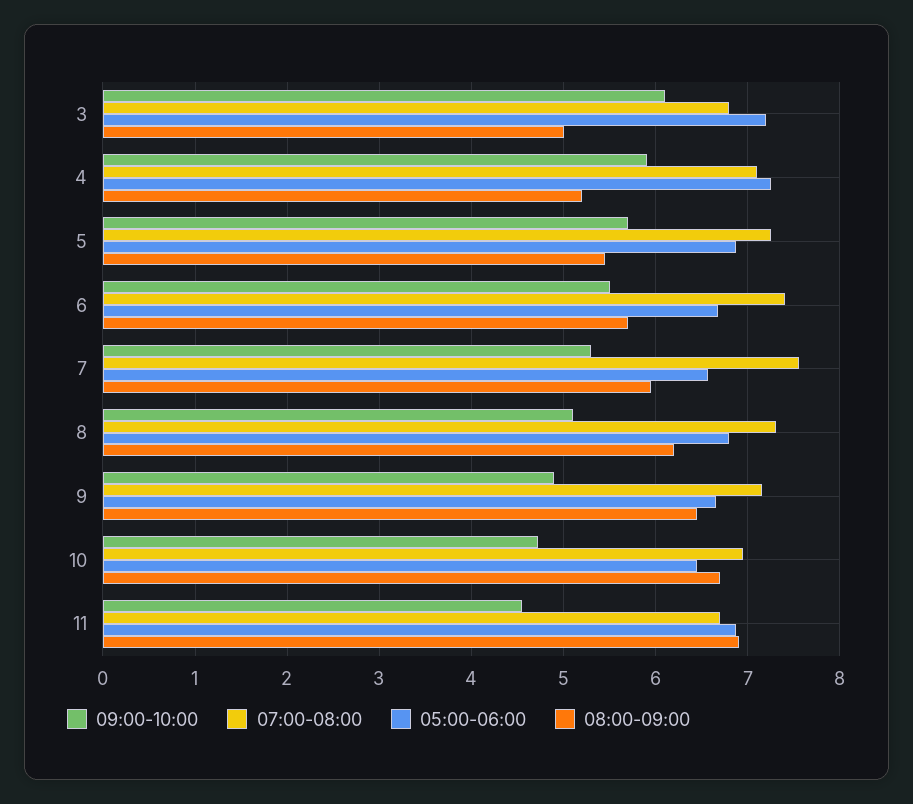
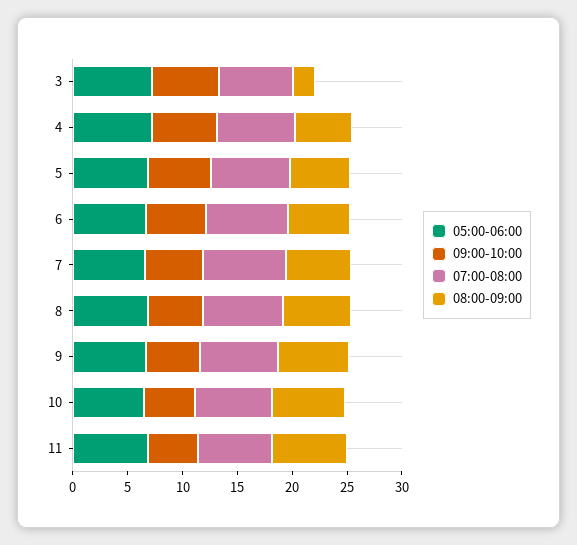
  {
    "09:00-10:00": {
      "3": 6.1,
      "4": 5.9,
      "5": 5.7,
      "6": 5.5,
      "7": 5.3,
      "8": 5.1,
      "9": 4.9,
      "10": 4.7,
      "11": 4.6
    },
    "07:00-08:00": {
      "3": 6.8,
      "4": 7.1,
      "5": 7.3,
      "6": 7.4,
      "7": 7.6,
      "8": 7.3,
      "9": 7.2,
      "10": 7,
      "11": 6.7
    },
    "05:00-06:00": {
      "3": 7.2,
      "4": 7.3,
      "5": 6.9,
      "6": 6.7,
      "7": 6.6,
      "8": 6.8,
      "9": 6.7,
      "10": 6.5,
      "11": 6.9
    },
    "08:00-09:00": {
-     "3": 5,
+     "3": 2,
      "4": 5.2,
      "5": 5.5,
      "6": 5.7,
      "7": 6,
      "8": 6.2,
      "9": 6.5,
      "10": 6.7,
      "11": 6.9
    }
  }

